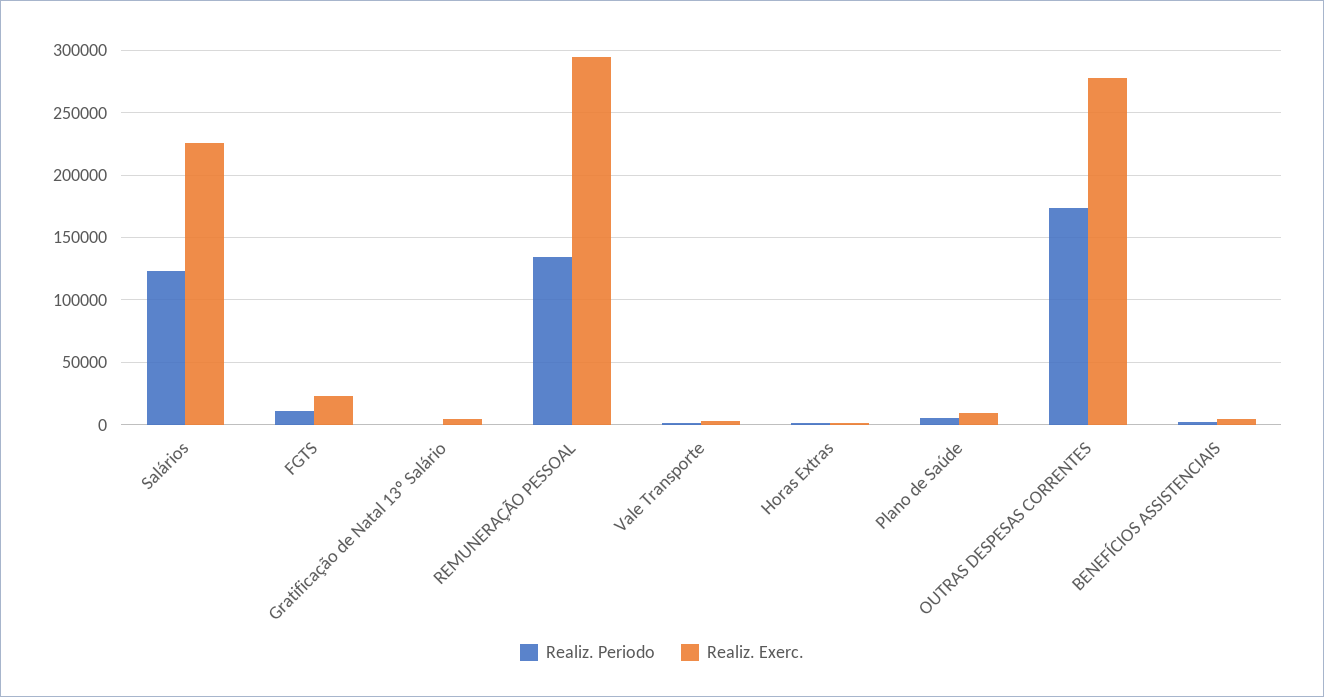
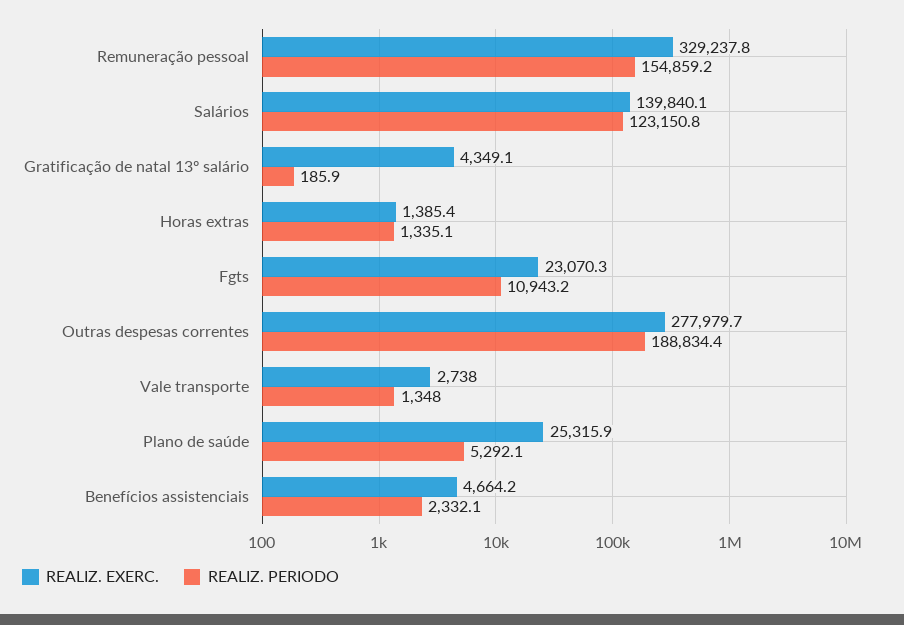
  {
    "Realiz. Periodo": {
      "Salários": 123150.8,
      "FGTS": 10943.2,
      "Gratificação de Natal 13º Salário": 185.9,
-     "REMUNERAÇÃO PESSOAL": 135000,
+     "REMUNERAÇÃO PESSOAL": 154859.2,
      "Vale Transporte": 1348,
      "Horas Extras": 1335.1,
      "Plano de Saúde": 5292.1,
-     "OUTRAS DESPESAS CORRENTES": 175000,
+     "OUTRAS DESPESAS CORRENTES": 188834.4,
      "BENEFÍCIOS ASSISTENCIAIS": 2332.1
    },
    "Realiz. Exerc.": {
-     "Salários": 225000,
+     "Salários": 139840.1,
      "FGTS": 23070.3,
      "Gratificação de Natal 13º Salário": 4349.1,
-     "REMUNERAÇÃO PESSOAL": 295000,
+     "REMUNERAÇÃO PESSOAL": 329237.8,
      "Vale Transporte": 2738,
      "Horas Extras": 1385.4,
-     "Plano de Saúde": 10000,
+     "Plano de Saúde": 25315.9,
      "OUTRAS DESPESAS CORRENTES": 277979.7,
      "BENEFÍCIOS ASSISTENCIAIS": 4664.2
    }
  }

